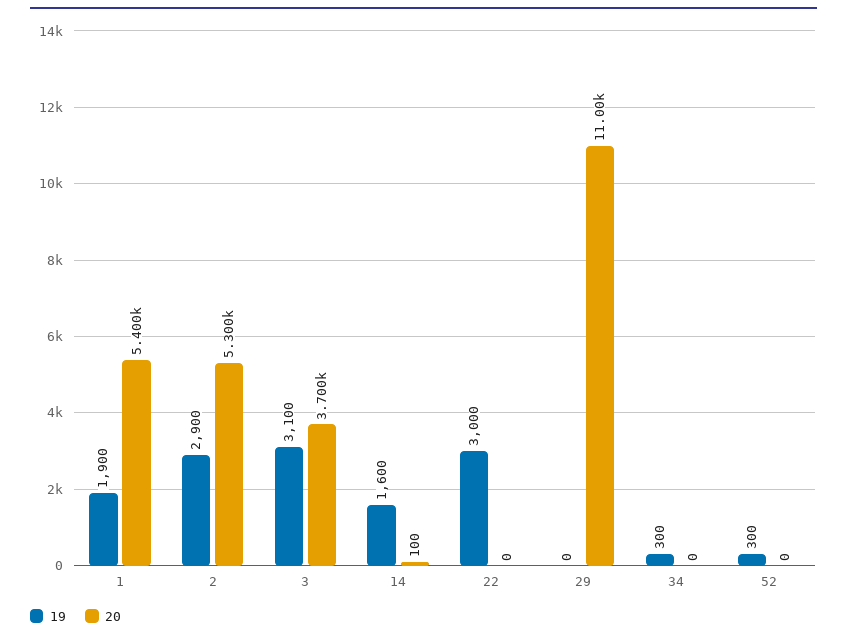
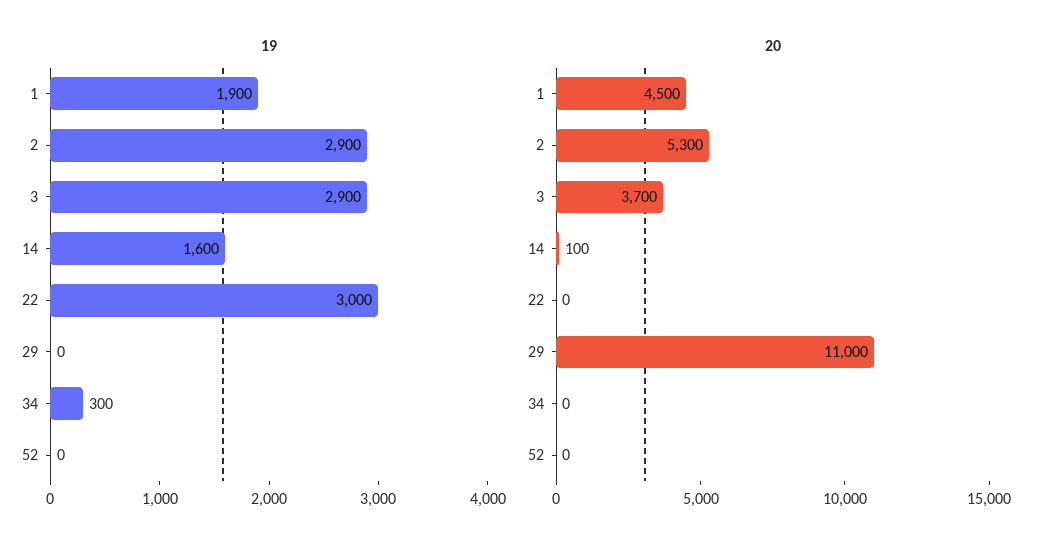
  {
    "19": {
      "1": 1900,
      "2": 2900,
-     "3": 3100,
+     "3": 2900,
      "14": 1600,
      "22": 3000,
      "29": 0,
      "34": 300,
-     "52": 300
+     "52": 0
    },
    "20": {
-     "1": 5400,
+     "1": 4500,
      "2": 5300,
      "3": 3700,
      "14": 100,
      "22": 0,
      "29": 11000,
      "34": 0,
      "52": 0
    }
  }

